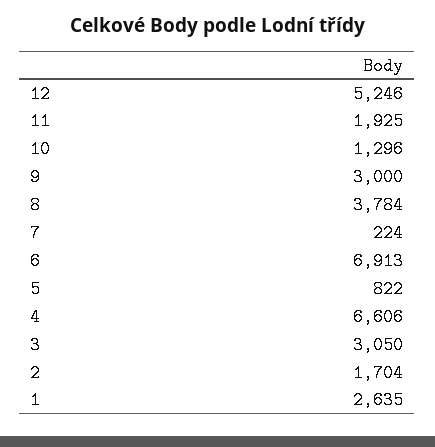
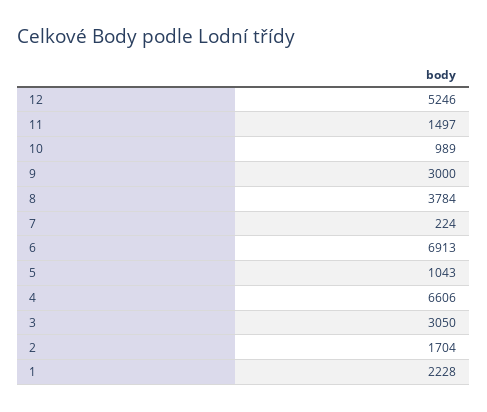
  {
    "12": 5246,
-   "11": 1925,
+   "11": 1497,
-   "10": 1296,
+   "10": 989,
    "9": 3000,
    "8": 3784,
    "7": 224,
    "6": 6913,
-   "5": 822,
+   "5": 1043,
    "4": 6606,
    "3": 3050,
    "2": 1704,
-   "1": 2635
+   "1": 2228
  }

